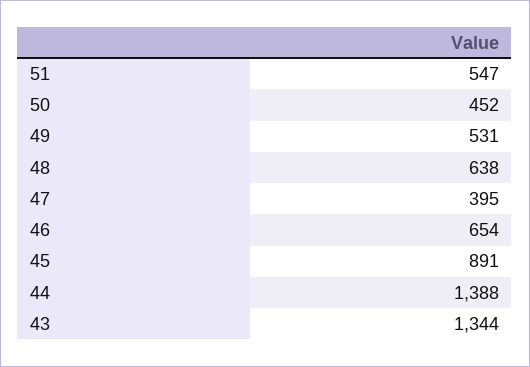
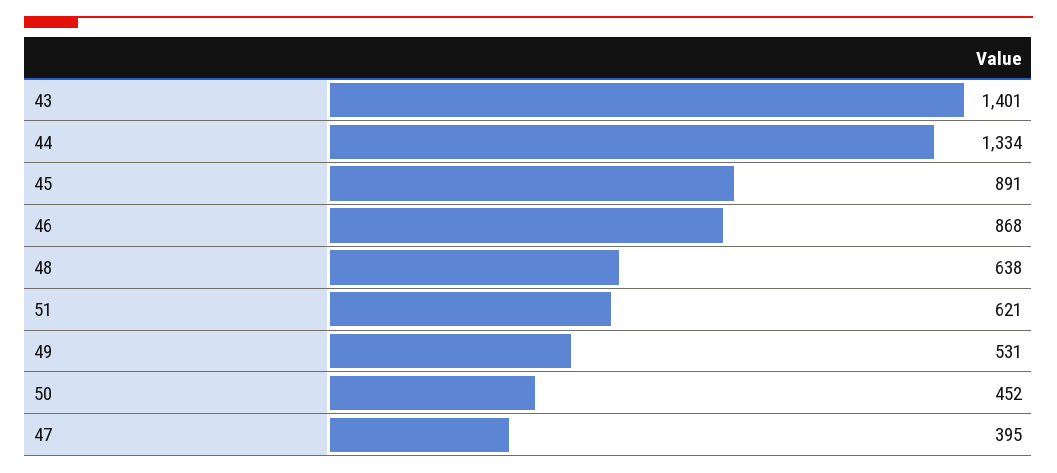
  {
-   "51": 547,
+   "51": 621,
    "50": 452,
    "49": 531,
    "48": 638,
    "47": 395,
-   "46": 654,
+   "46": 868,
    "45": 891,
-   "44": 1388,
+   "44": 1334,
-   "43": 1344
+   "43": 1401
  }

